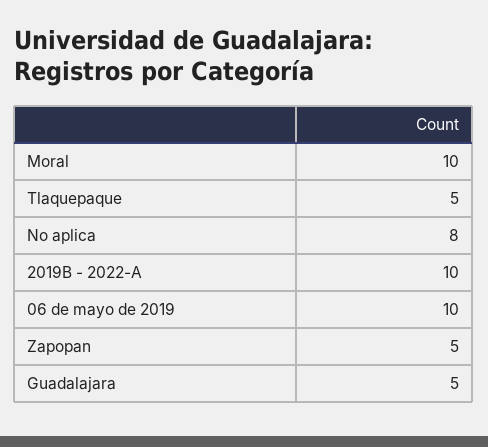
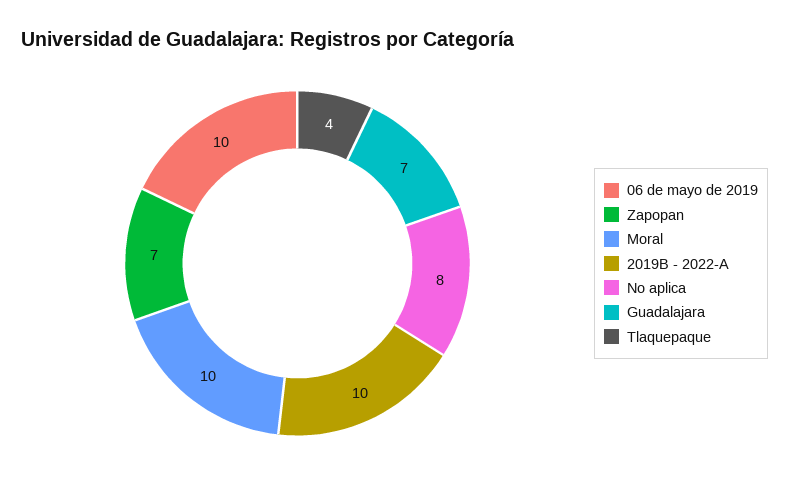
  {
    "Moral": 10,
-   "Tlaquepaque": 5,
+   "Tlaquepaque": 4,
    "No aplica": 8,
    "2019B - 2022-A": 10,
    "06 de mayo de 2019": 10,
-   "Zapopan": 5,
+   "Zapopan": 7,
-   "Guadalajara": 5
+   "Guadalajara": 7
  }

